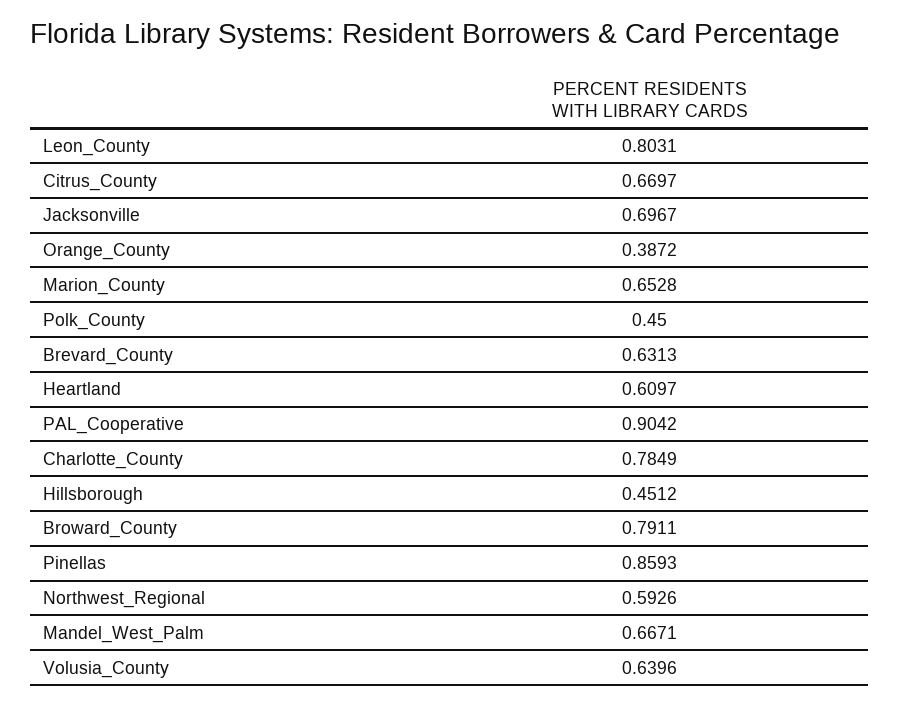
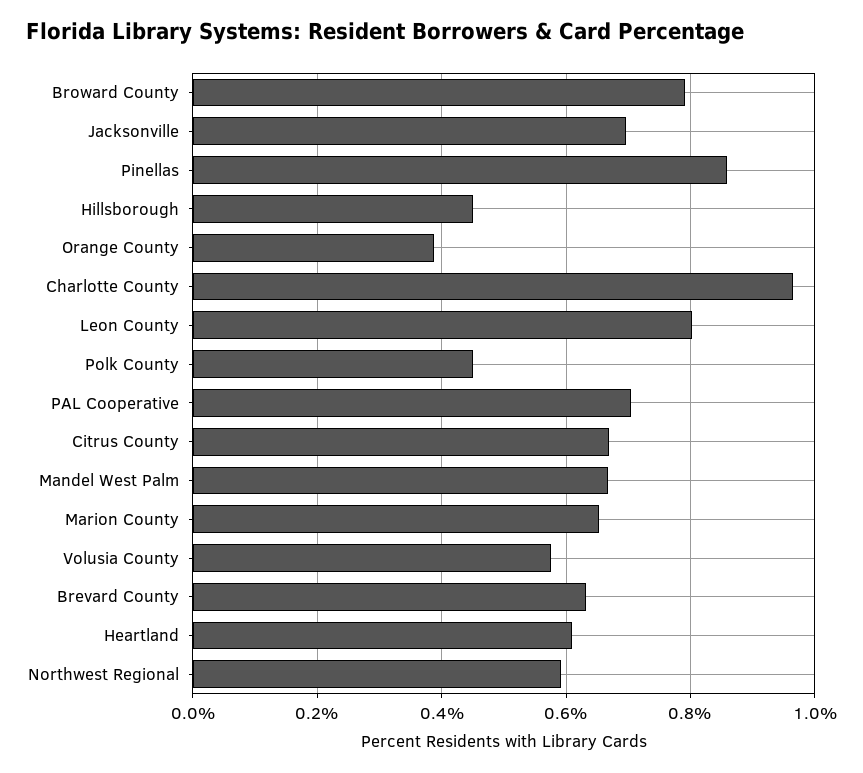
  {
    "Leon_County": 0.8031,
    "Citrus_County": 0.6697,
    "Jacksonville": 0.6967,
    "Orange_County": 0.3872,
    "Marion_County": 0.6528,
    "Polk_County": 0.45,
    "Brevard_County": 0.6313,
    "Heartland": 0.6097,
-   "PAL_Cooperative": 0.9042,
+   "PAL_Cooperative": 0.7,
-   "Charlotte_County": 0.7849,
+   "Charlotte_County": 0.96,
    "Hillsborough": 0.4512,
    "Broward_County": 0.7911,
    "Pinellas": 0.8593,
    "Northwest_Regional": 0.5926,
    "Mandel_West_Palm": 0.6671,
-   "Volusia_County": 0.6396
+   "Volusia_County": 0.58
  }

